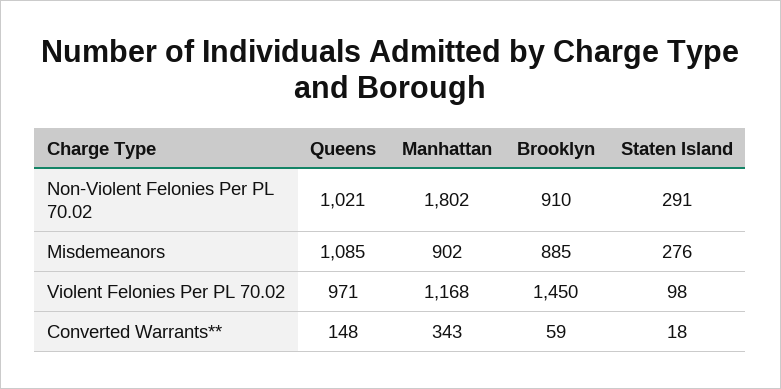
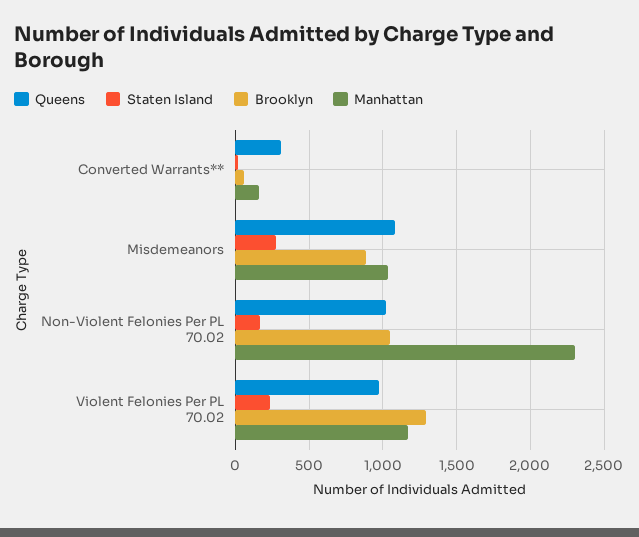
  {
    "Queens": {
      "Non-Violent Felonies Per PL 70.02": 1021,
      "Misdemeanors": 1085,
      "Violent Felonies Per PL 70.02": 971,
-     "Converted Warrants**": 148
+     "Converted Warrants**": 300
    },
    "Manhattan": {
-     "Non-Violent Felonies Per PL 70.02": 1802,
+     "Non-Violent Felonies Per PL 70.02": 2300,
-     "Misdemeanors": 902,
+     "Misdemeanors": 1050,
      "Violent Felonies Per PL 70.02": 1168,
-     "Converted Warrants**": 343
+     "Converted Warrants**": 150
    },
    "Brooklyn": {
-     "Non-Violent Felonies Per PL 70.02": 910,
+     "Non-Violent Felonies Per PL 70.02": 1050,
      "Misdemeanors": 885,
-     "Violent Felonies Per PL 70.02": 1450,
+     "Violent Felonies Per PL 70.02": 1300,
      "Converted Warrants**": 59
    },
    "Staten Island": {
-     "Non-Violent Felonies Per PL 70.02": 291,
+     "Non-Violent Felonies Per PL 70.02": 150,
      "Misdemeanors": 276,
-     "Violent Felonies Per PL 70.02": 98,
+     "Violent Felonies Per PL 70.02": 250,
      "Converted Warrants**": 18
    }
  }

